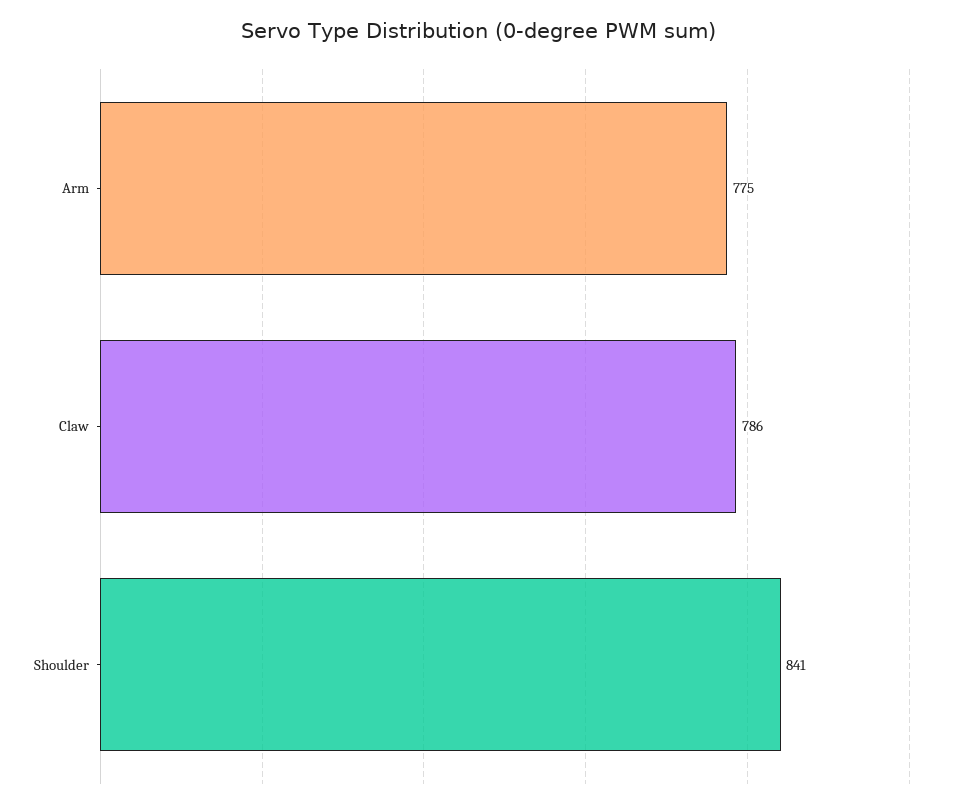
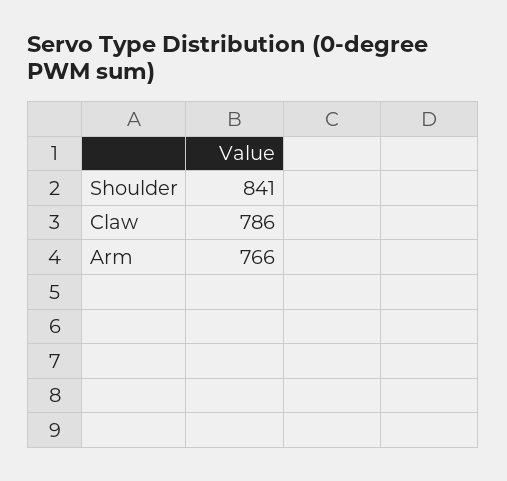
  {
-   "Arm": 775,
+   "Arm": 766,
    "Claw": 786,
    "Shoulder": 841
  }

